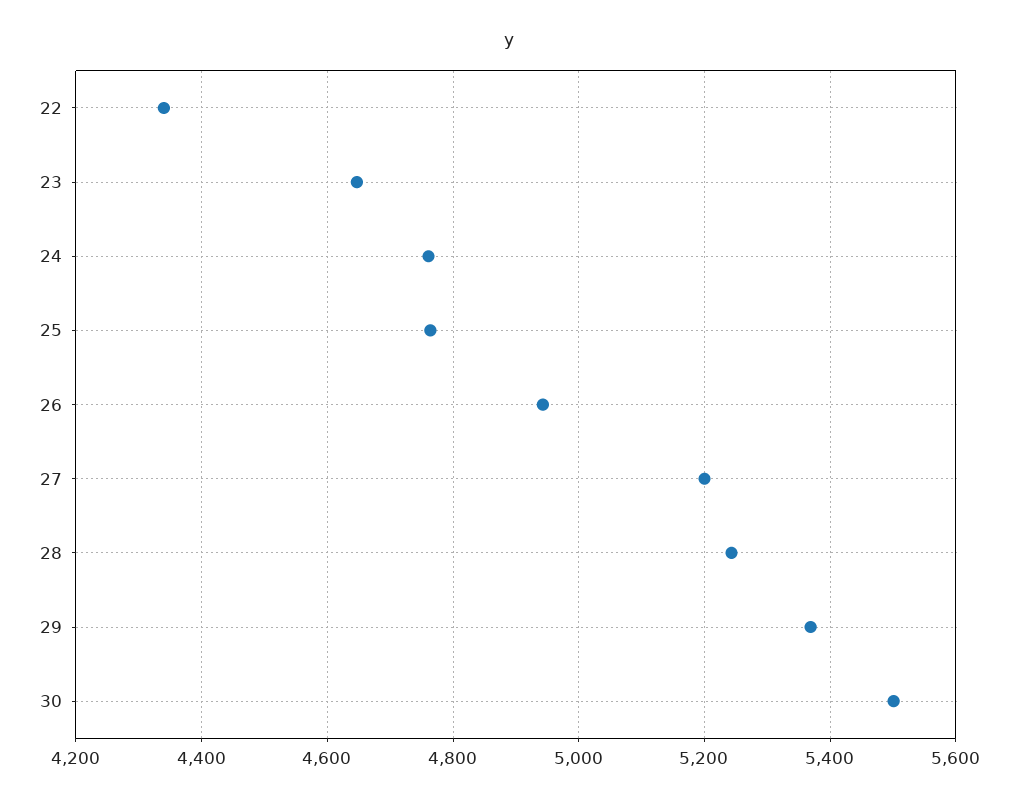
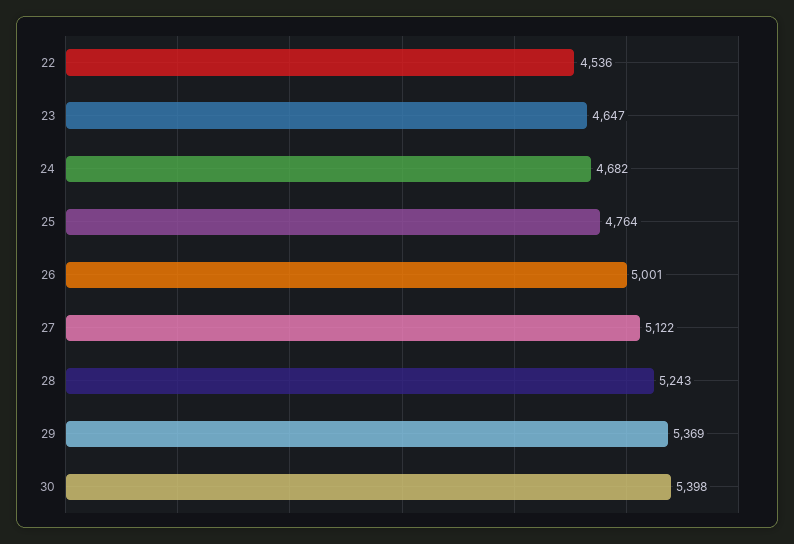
  {
-   "22": 4340,
+   "22": 4536,
    "23": 4647,
-   "24": 4760,
+   "24": 4682,
    "25": 4764,
-   "26": 4940,
+   "26": 5001,
-   "27": 5200,
+   "27": 5122,
    "28": 5243,
    "29": 5369,
-   "30": 5500
+   "30": 5398
  }

